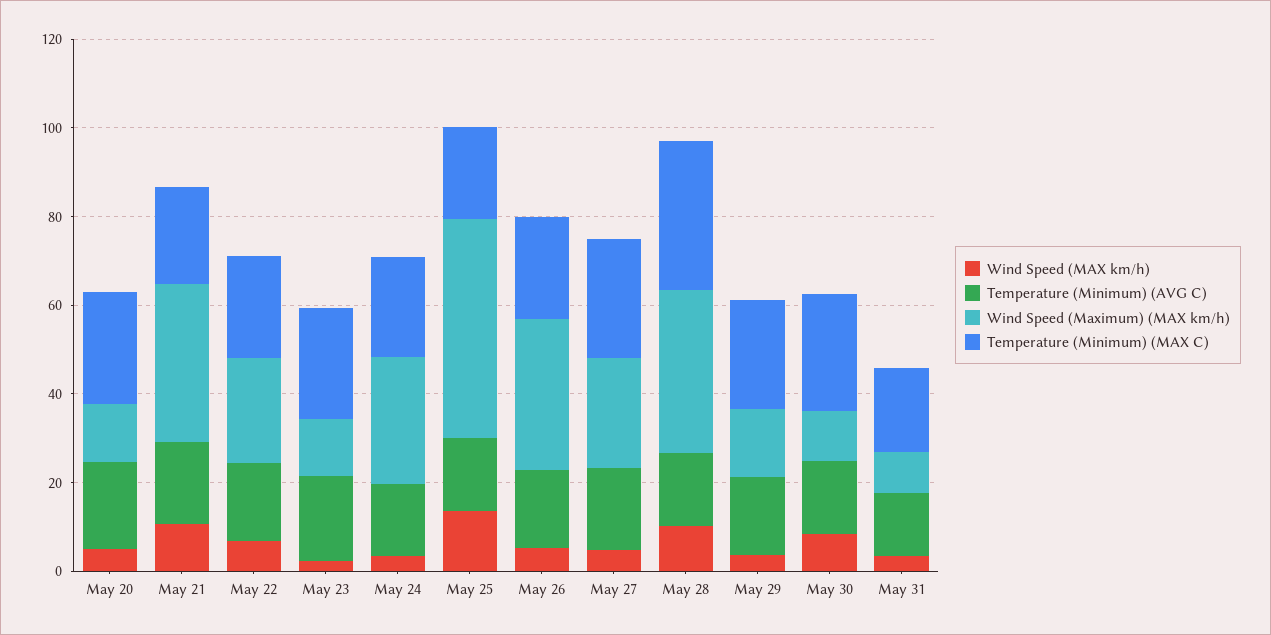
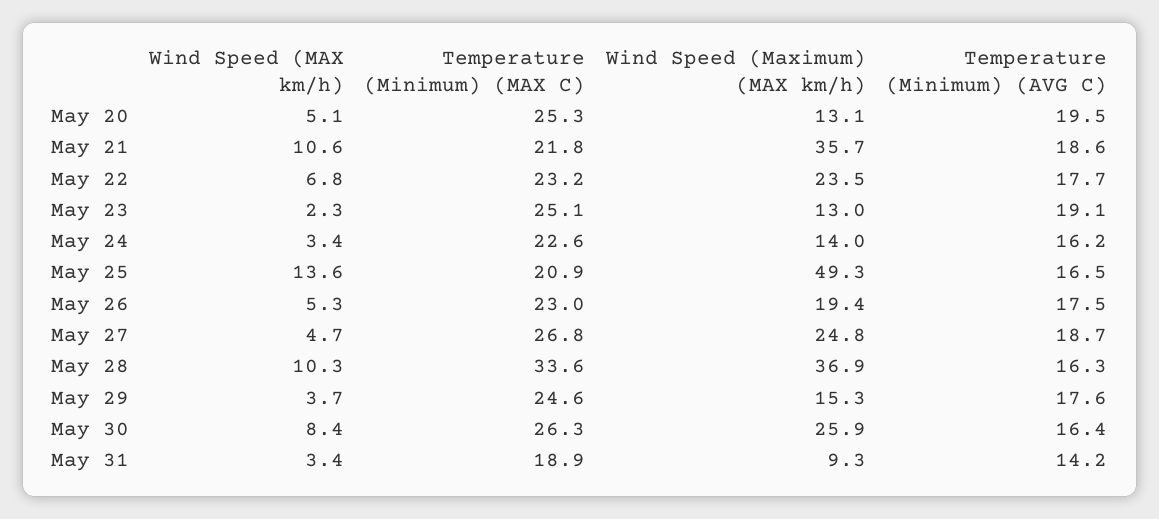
  {
    "Wind Speed (MAX km/h)": {
      "May 20": 5.1,
      "May 21": 10.6,
      "May 22": 6.8,
      "May 23": 2.3,
      "May 24": 3.4,
      "May 25": 13.6,
      "May 26": 5.3,
      "May 27": 4.7,
      "May 28": 10.3,
      "May 29": 3.7,
      "May 30": 8.4,
      "May 31": 3.4
    },
    "Temperature (Minimum) (AVG C)": {
      "May 20": 19.5,
      "May 21": 18.6,
      "May 22": 17.7,
      "May 23": 19.1,
      "May 24": 16.2,
      "May 25": 16.5,
      "May 26": 17.5,
      "May 27": 18.7,
      "May 28": 16.3,
      "May 29": 17.6,
      "May 30": 16.4,
      "May 31": 14.2
    },
    "Wind Speed (Maximum) (MAX km/h)": {
      "May 20": 13.1,
      "May 21": 35.7,
      "May 22": 23.5,
      "May 23": 13,
-     "May 24": 30,
+     "May 24": 14,
      "May 25": 49.3,
-     "May 26": 35,
+     "May 26": 19.4,
      "May 27": 24.8,
      "May 28": 36.9,
      "May 29": 15.3,
-     "May 30": 10,
+     "May 30": 25.9,
      "May 31": 9.3
    },
    "Temperature (Minimum) (MAX C)": {
      "May 20": 25.3,
      "May 21": 21.8,
      "May 22": 23.2,
      "May 23": 25.1,
      "May 24": 22.6,
      "May 25": 20.9,
      "May 26": 23,
      "May 27": 26.8,
      "May 28": 33.6,
      "May 29": 24.6,
      "May 30": 26.3,
      "May 31": 18.9
    }
  }

